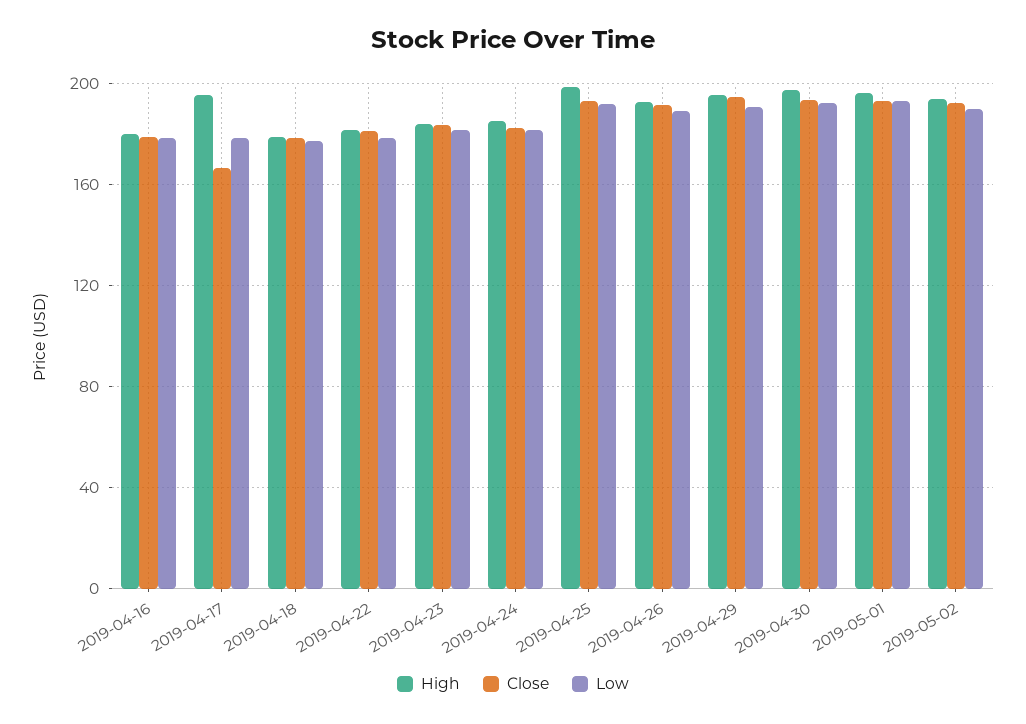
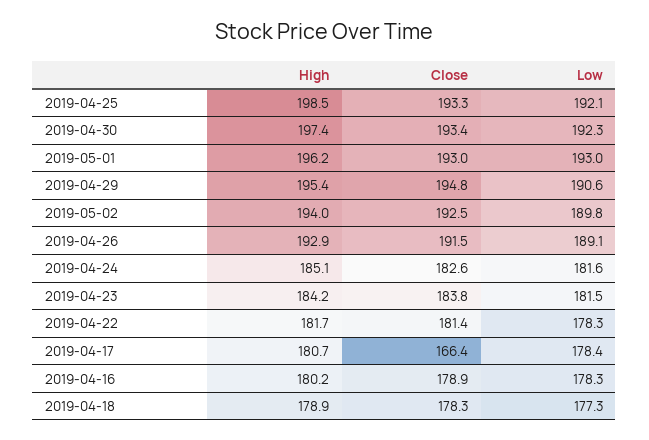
  {
    "High": {
      "2019-04-16": 180.2,
-     "2019-04-17": 195,
+     "2019-04-17": 180.7,
      "2019-04-18": 178.9,
      "2019-04-22": 181.7,
      "2019-04-23": 184.2,
      "2019-04-24": 185.1,
      "2019-04-25": 198.5,
      "2019-04-26": 192.9,
      "2019-04-29": 195.4,
      "2019-04-30": 197.4,
      "2019-05-01": 196.2,
      "2019-05-02": 194
    },
    "Close": {
      "2019-04-16": 178.9,
      "2019-04-17": 166.4,
      "2019-04-18": 178.3,
      "2019-04-22": 181.4,
      "2019-04-23": 183.8,
      "2019-04-24": 182.6,
      "2019-04-25": 193.3,
      "2019-04-26": 191.5,
      "2019-04-29": 194.8,
      "2019-04-30": 193.4,
      "2019-05-01": 193,
      "2019-05-02": 192.5
    },
    "Low": {
      "2019-04-16": 178.3,
      "2019-04-17": 178.4,
      "2019-04-18": 177.3,
      "2019-04-22": 178.3,
      "2019-04-23": 181.5,
      "2019-04-24": 181.6,
      "2019-04-25": 192.1,
      "2019-04-26": 189.1,
      "2019-04-29": 190.6,
      "2019-04-30": 192.3,
      "2019-05-01": 193,
      "2019-05-02": 189.8
    }
  }

